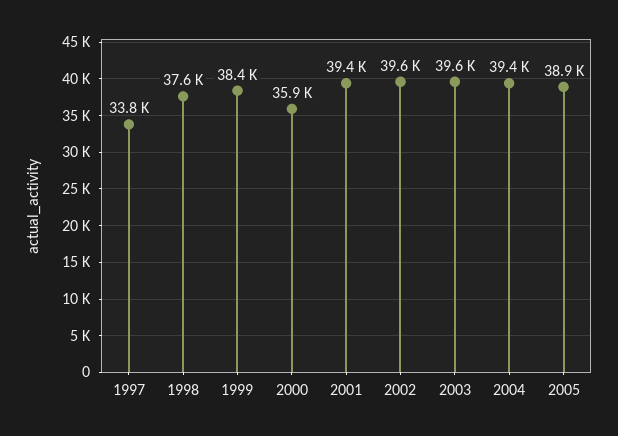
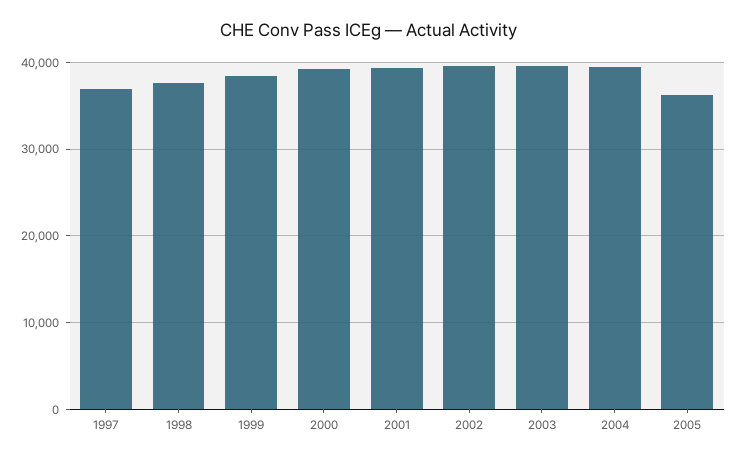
  {
-   "1997": 33800,
+   "1997": 37000,
    "1998": 37600,
    "1999": 38400,
-   "2000": 35900,
+   "2000": 39000,
    "2001": 39400,
    "2002": 39600,
    "2003": 39600,
    "2004": 39400,
-   "2005": 38900
+   "2005": 36000
  }

